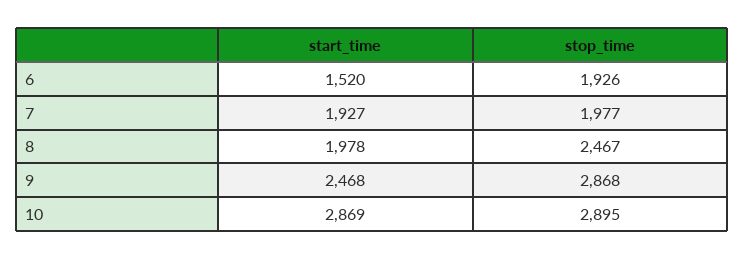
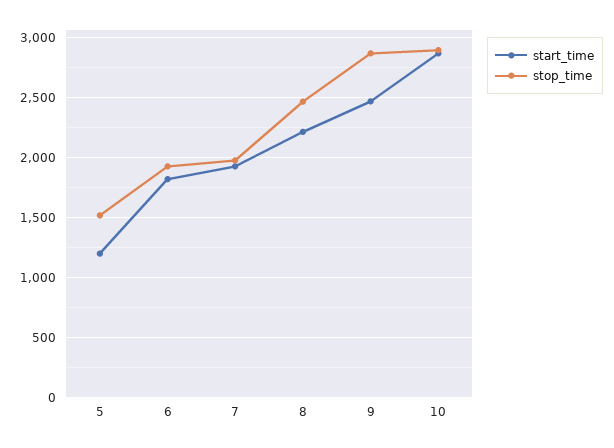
  {
    "start_time": {
-     "6": 1520,
+     "6": 1800,
      "7": 1927,
-     "8": 1978,
+     "8": 2200,
      "9": 2468,
-     "10": 2869
+     "10": 2869,
+     "5": 1200
    },
    "stop_time": {
      "6": 1926,
      "7": 1977,
      "8": 2467,
      "9": 2868,
-     "10": 2895
+     "10": 2895,
+     "5": 1500
    }
  }

